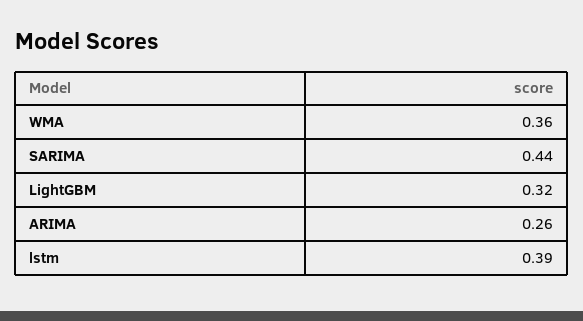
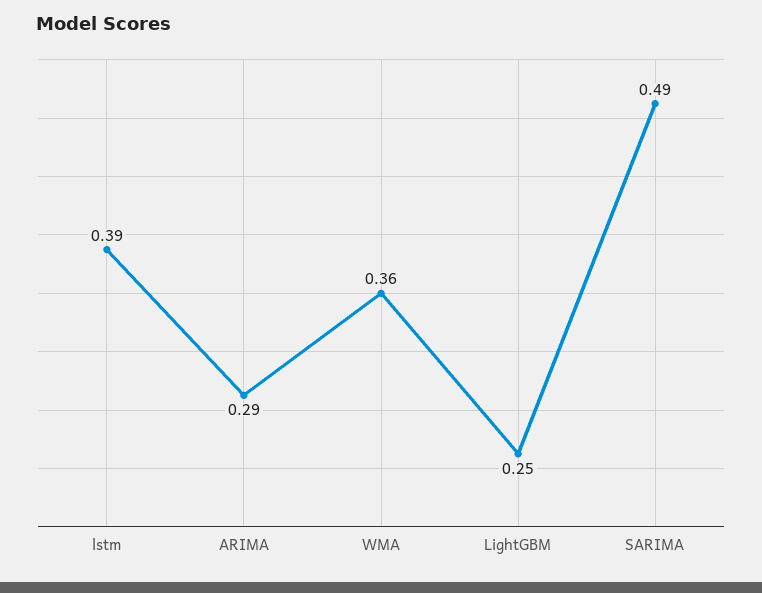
  {
    "WMA": 0.36,
-   "SARIMA": 0.44,
+   "SARIMA": 0.49,
-   "LightGBM": 0.32,
+   "LightGBM": 0.25,
-   "ARIMA": 0.26,
+   "ARIMA": 0.29,
    "lstm": 0.39
  }

